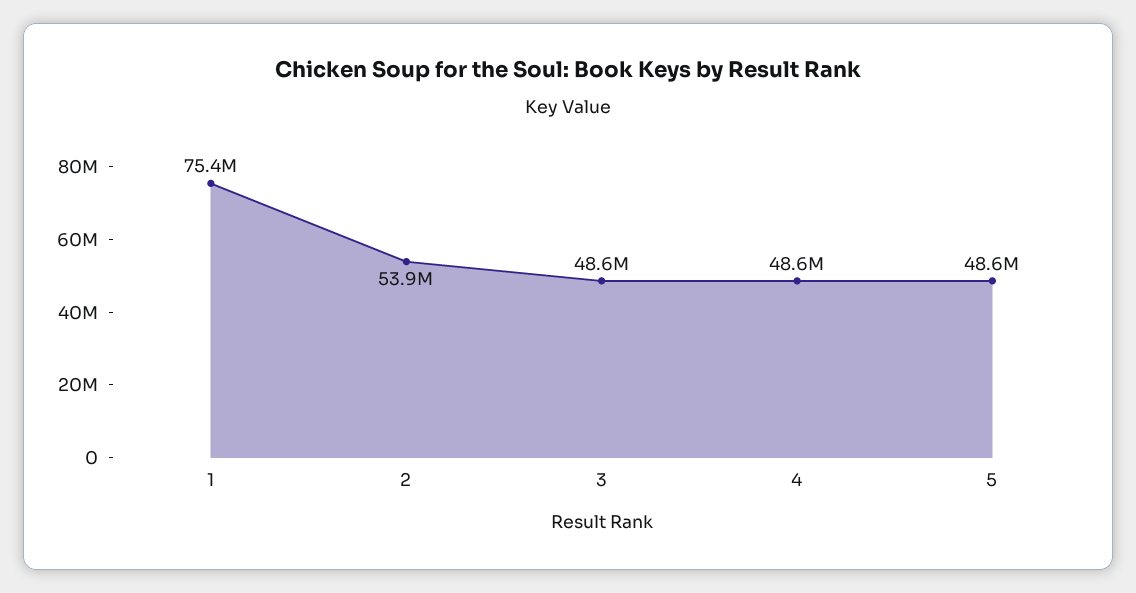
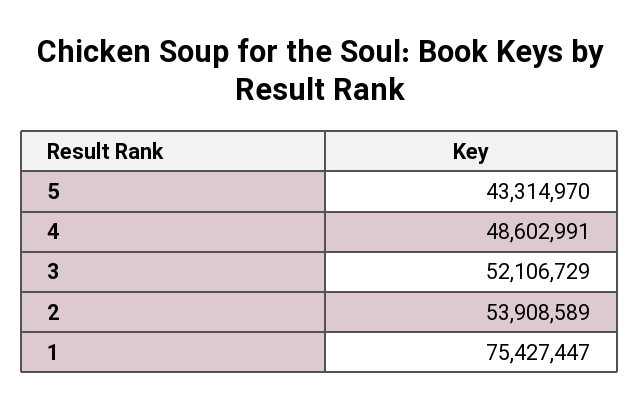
  {
    "1": 75427447,
    "2": 53908589,
-   "3": 48600000,
+   "3": 52106729,
    "4": 48602991,
-   "5": 48600000
+   "5": 43314970
  }

